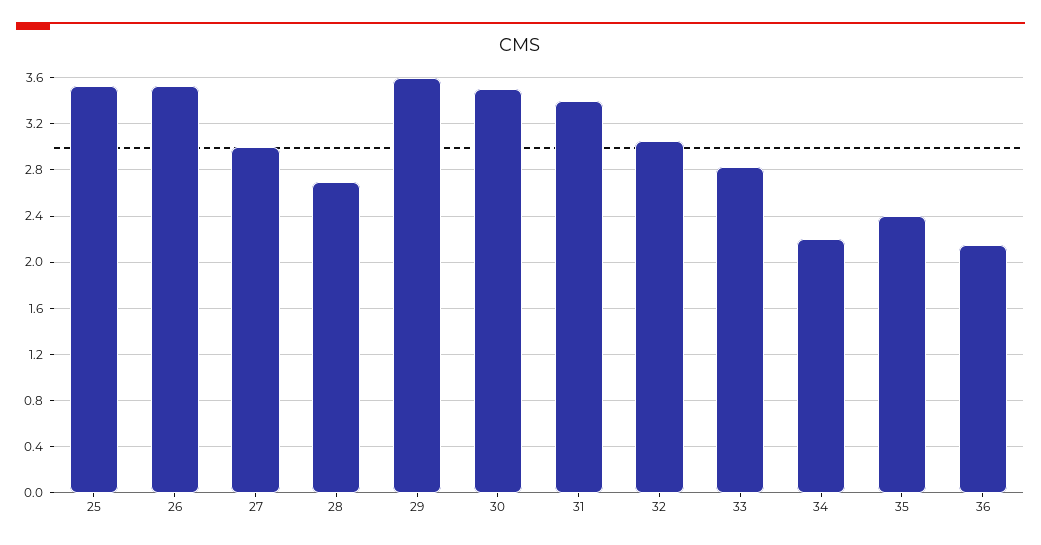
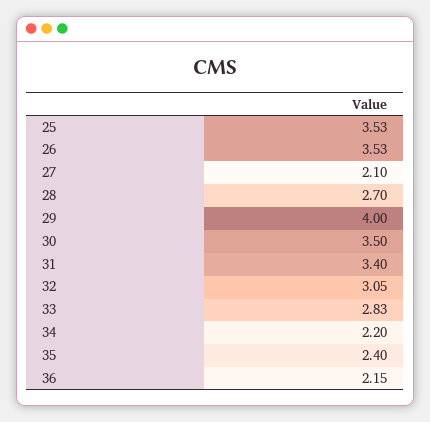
  {
    "25": 3.53,
    "26": 3.53,
-   "27": 3,
+   "27": 2.1,
    "28": 2.7,
-   "29": 3.6,
+   "29": 4,
    "30": 3.5,
    "31": 3.4,
    "32": 3.05,
    "33": 2.83,
    "34": 2.2,
    "35": 2.4,
    "36": 2.15
  }

